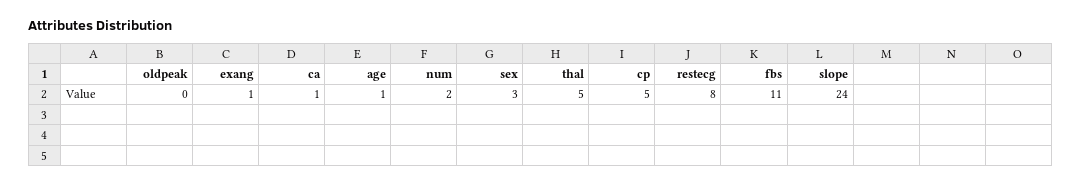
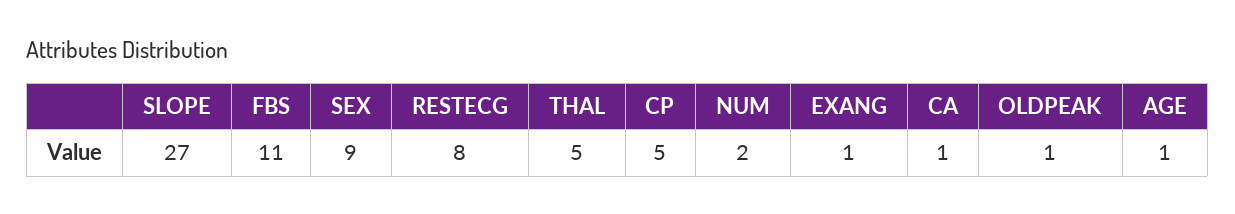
  {
-   "oldpeak": 0,
+   "oldpeak": 1,
    "exang": 1,
    "ca": 1,
    "age": 1,
    "num": 2,
-   "sex": 3,
+   "sex": 9,
    "thal": 5,
    "cp": 5,
    "restecg": 8,
    "fbs": 11,
-   "slope": 24
+   "slope": 27
  }

